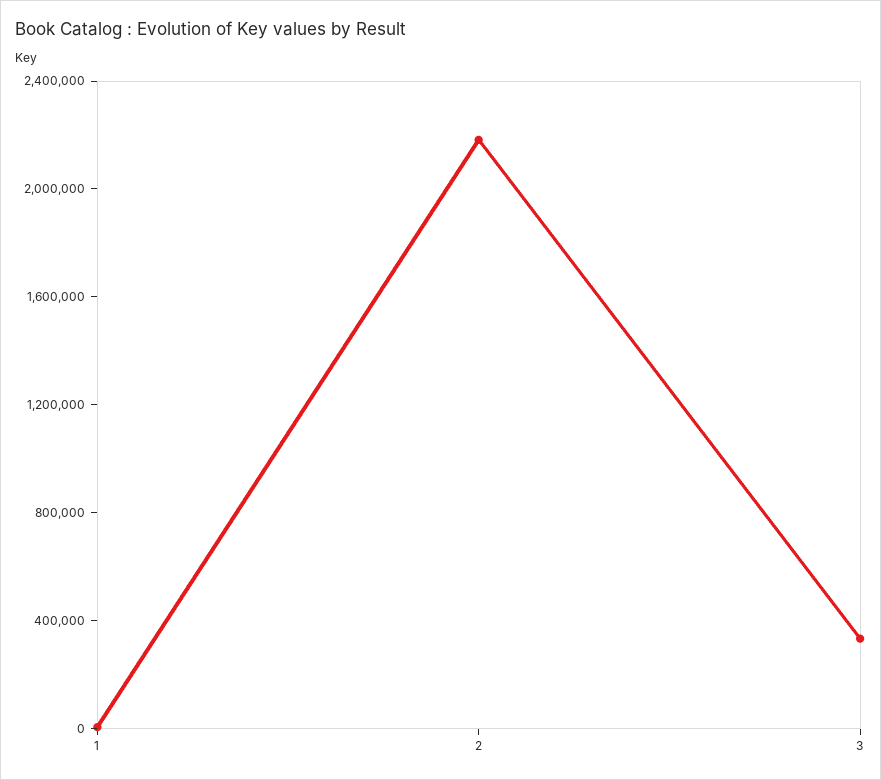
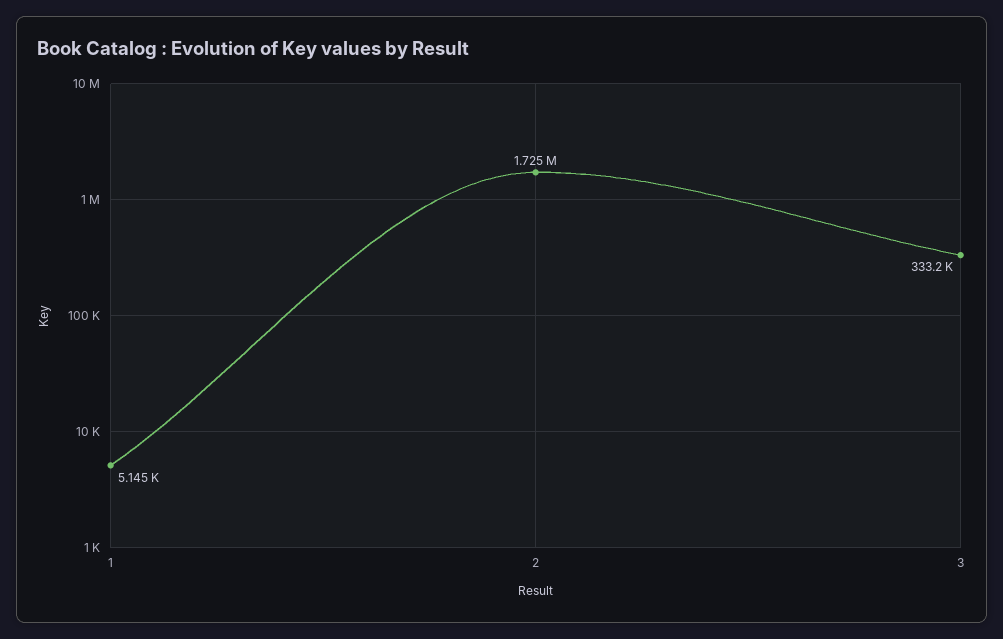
  {
    "1": 5145,
-   "2": 2200000,
+   "2": 1725000,
    "3": 333200
  }

